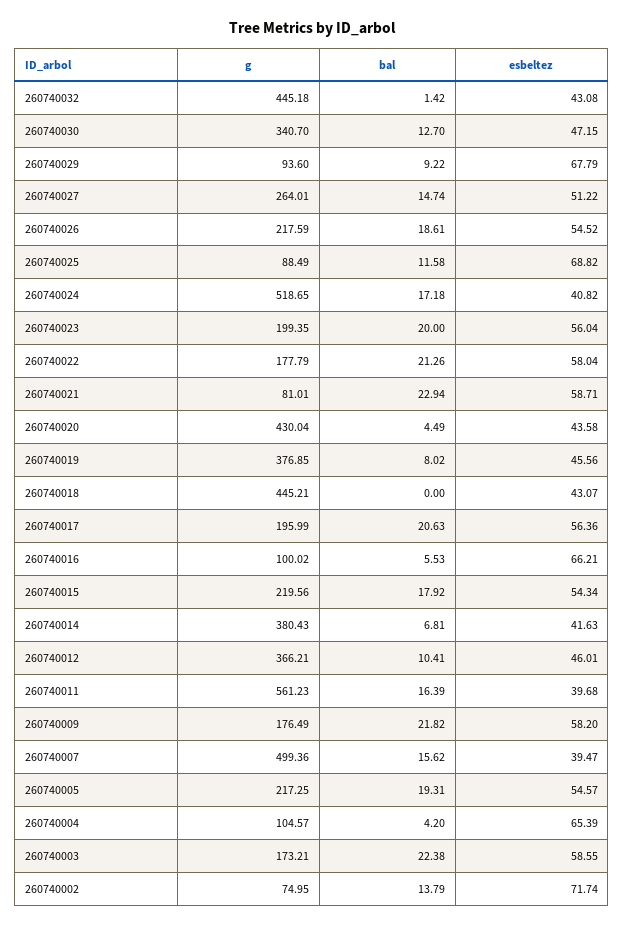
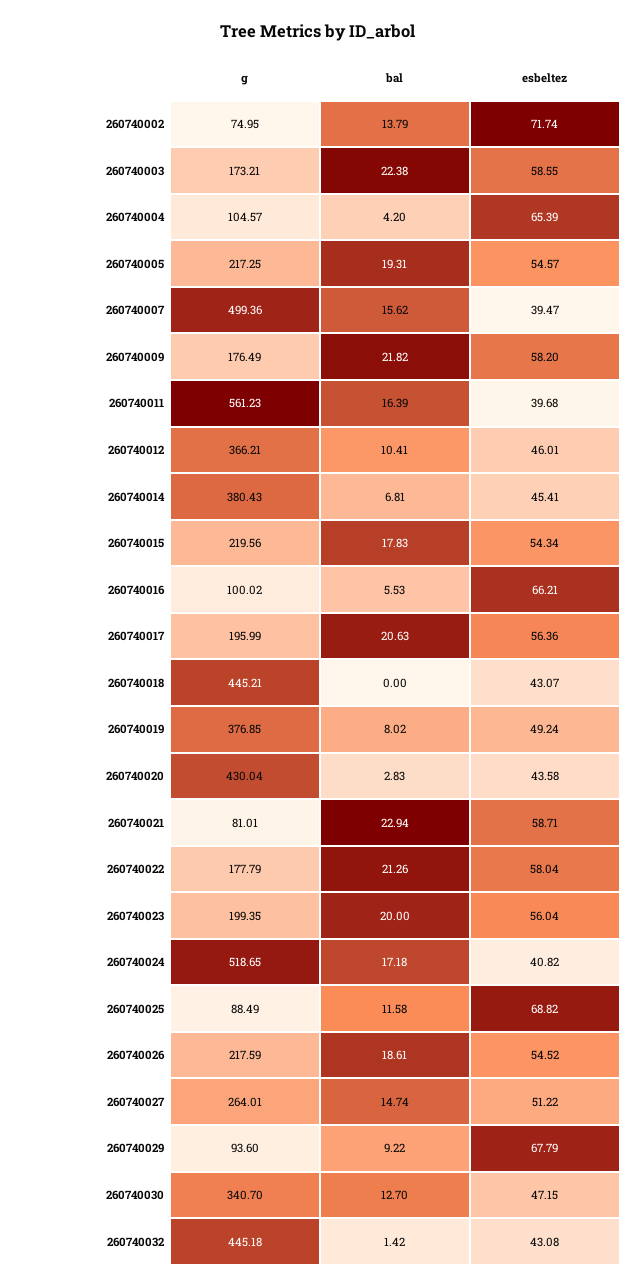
  {
    "g": {
      "260740032": 445.18,
      "260740030": 340.7,
      "260740029": 93.6,
      "260740027": 264.01,
      "260740026": 217.59,
      "260740025": 88.49,
      "260740024": 518.65,
      "260740023": 199.35,
      "260740022": 177.79,
      "260740021": 81.01,
      "260740020": 430.04,
      "260740019": 376.85,
      "260740018": 445.21,
      "260740017": 195.99,
      "260740016": 100.02,
      "260740015": 219.56,
      "260740014": 380.43,
      "260740012": 366.21,
      "260740011": 561.23,
      "260740009": 176.49,
      "260740007": 499.36,
      "260740005": 217.25,
      "260740004": 104.57,
      "260740003": 173.21,
      "260740002": 74.95
    },
    "bal": {
      "260740032": 1.42,
      "260740030": 12.7,
      "260740029": 9.22,
      "260740027": 14.74,
      "260740026": 18.61,
      "260740025": 11.58,
      "260740024": 17.18,
      "260740023": 20,
      "260740022": 21.26,
      "260740021": 22.94,
-     "260740020": 4.49,
+     "260740020": 2.83,
      "260740019": 8.02,
      "260740018": 0,
      "260740017": 20.63,
      "260740016": 5.53,
-     "260740015": 17.92,
+     "260740015": 17.83,
      "260740014": 6.81,
      "260740012": 10.41,
      "260740011": 16.39,
      "260740009": 21.82,
      "260740007": 15.62,
      "260740005": 19.31,
      "260740004": 4.2,
      "260740003": 22.38,
      "260740002": 13.79
    },
    "esbeltez": {
      "260740032": 43.08,
      "260740030": 47.15,
      "260740029": 67.79,
      "260740027": 51.22,
      "260740026": 54.52,
      "260740025": 68.82,
      "260740024": 40.82,
      "260740023": 56.04,
      "260740022": 58.04,
      "260740021": 58.71,
      "260740020": 43.58,
-     "260740019": 45.56,
+     "260740019": 49.24,
      "260740018": 43.07,
      "260740017": 56.36,
      "260740016": 66.21,
      "260740015": 54.34,
-     "260740014": 41.63,
+     "260740014": 45.41,
      "260740012": 46.01,
      "260740011": 39.68,
      "260740009": 58.2,
      "260740007": 39.47,
      "260740005": 54.57,
      "260740004": 65.39,
      "260740003": 58.55,
      "260740002": 71.74
    }
  }

